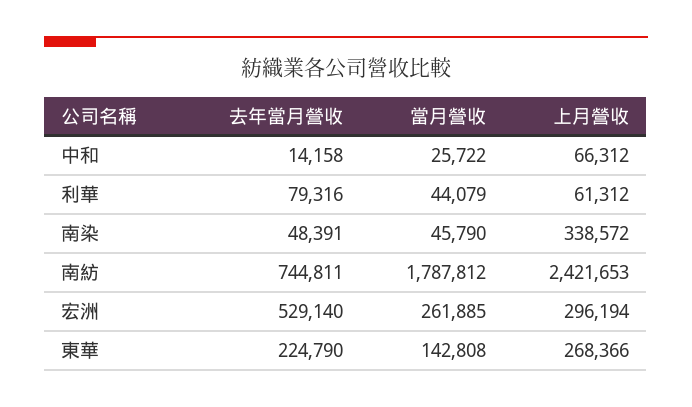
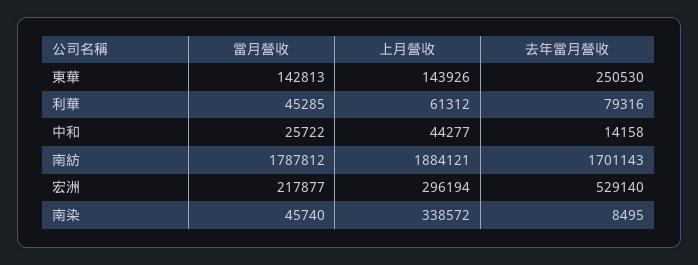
  {
    "去年當月營收": {
      "中和": 14158,
      "利華": 79316,
-     "南染": 48391,
+     "南染": 8495,
-     "南紡": 744811,
+     "南紡": 1701143,
      "宏洲": 529140,
-     "東華": 224790
+     "東華": 250530
    },
    "當月營收": {
      "中和": 25722,
-     "利華": 44079,
+     "利華": 45285,
-     "南染": 45790,
+     "南染": 45740,
      "南紡": 1787812,
-     "宏洲": 261885,
+     "宏洲": 217877,
-     "東華": 142808
+     "東華": 142813
    },
    "上月營收": {
-     "中和": 66312,
+     "中和": 44277,
      "利華": 61312,
      "南染": 338572,
-     "南紡": 2421653,
+     "南紡": 1884121,
      "宏洲": 296194,
-     "東華": 268366
+     "東華": 143926
    }
  }

